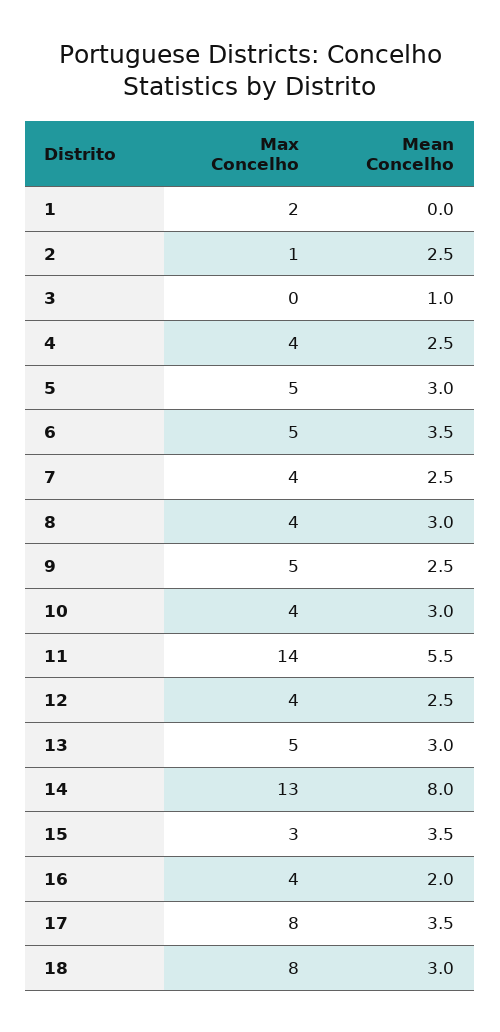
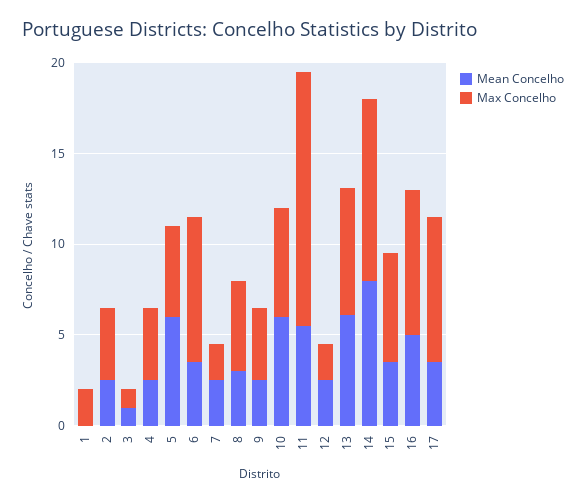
  {
    "Max Concelho": {
      "1": 2,
-     "2": 1,
+     "2": 4,
-     "3": 0,
+     "3": 1,
      "4": 4,
      "5": 5,
-     "6": 5,
+     "6": 8,
-     "7": 4,
+     "7": 2,
-     "8": 4,
+     "8": 5,
-     "9": 5,
+     "9": 4,
-     "10": 4,
+     "10": 6,
      "11": 14,
-     "12": 4,
+     "12": 2,
-     "13": 5,
+     "13": 7,
-     "14": 13,
+     "14": 10,
-     "15": 3,
+     "15": 6,
-     "16": 4,
+     "16": 8,
-     "17": 8,
+     "17": 8
-     "18": 8
    },
    "Mean Concelho": {
      "1": 0,
      "2": 2.5,
      "3": 1,
      "4": 2.5,
-     "5": 3,
+     "5": 6,
      "6": 3.5,
      "7": 2.5,
      "8": 3,
      "9": 2.5,
-     "10": 3,
+     "10": 6,
      "11": 5.5,
      "12": 2.5,
-     "13": 3,
+     "13": 6,
      "14": 8,
      "15": 3.5,
-     "16": 2,
+     "16": 5,
-     "17": 3.5,
+     "17": 3.5
-     "18": 3
    }
  }

